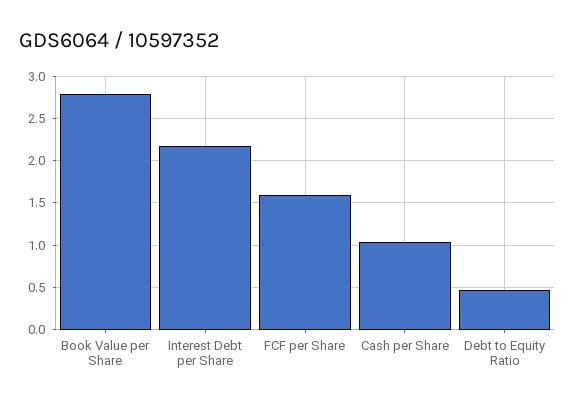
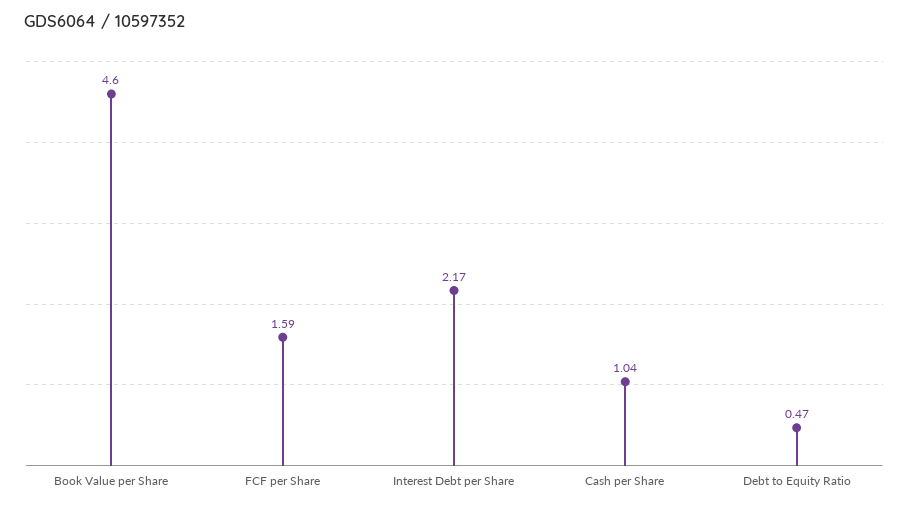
  {
-   "Book Value per Share": 2.8,
+   "Book Value per Share": 4.6,
    "Interest Debt per Share": 2.17,
    "FCF per Share": 1.59,
    "Cash per Share": 1.04,
    "Debt to Equity Ratio": 0.47
  }

